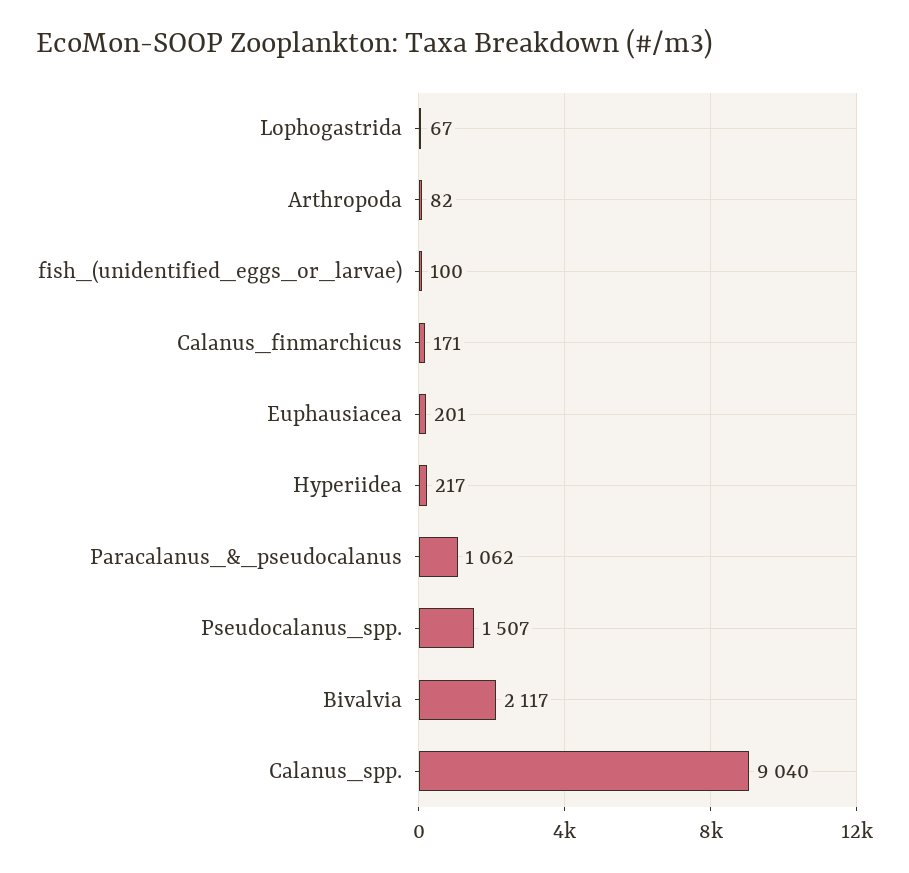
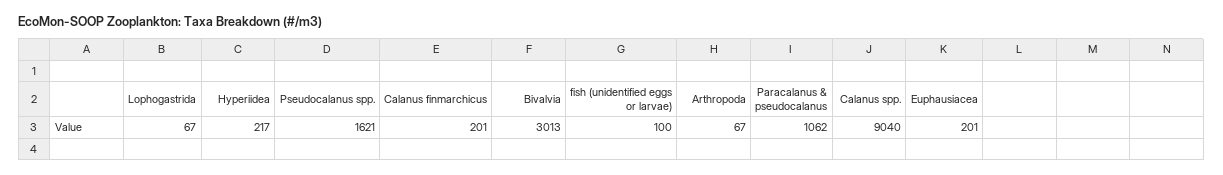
  {
    "Lophogastrida": 67,
-   "Arthropoda": 82,
+   "Arthropoda": 67,
    "fish_(unidentified_eggs_or_larvae)": 100,
-   "Calanus_finmarchicus": 171,
+   "Calanus_finmarchicus": 201,
    "Euphausiacea": 201,
    "Hyperiidea": 217,
    "Paracalanus_&_pseudocalanus": 1062,
-   "Pseudocalanus_spp.": 1507,
+   "Pseudocalanus_spp.": 1621,
-   "Bivalvia": 2117,
+   "Bivalvia": 3013,
    "Calanus_spp.": 9040
  }

